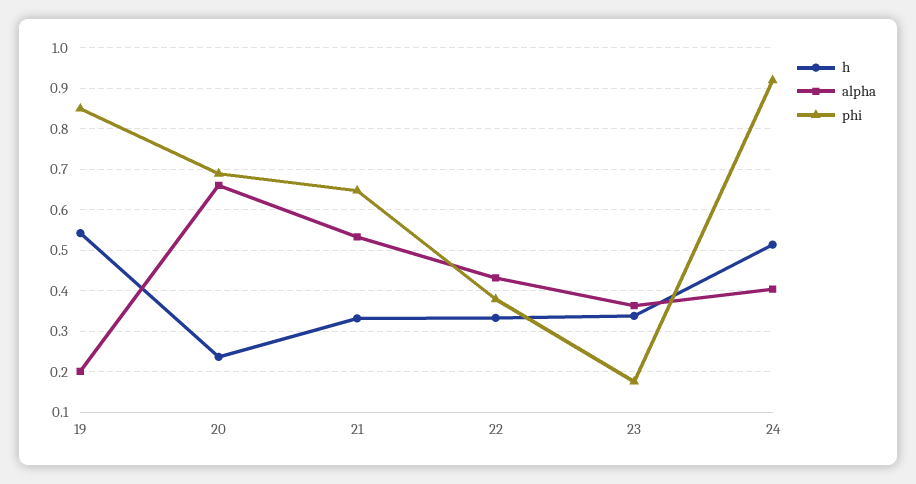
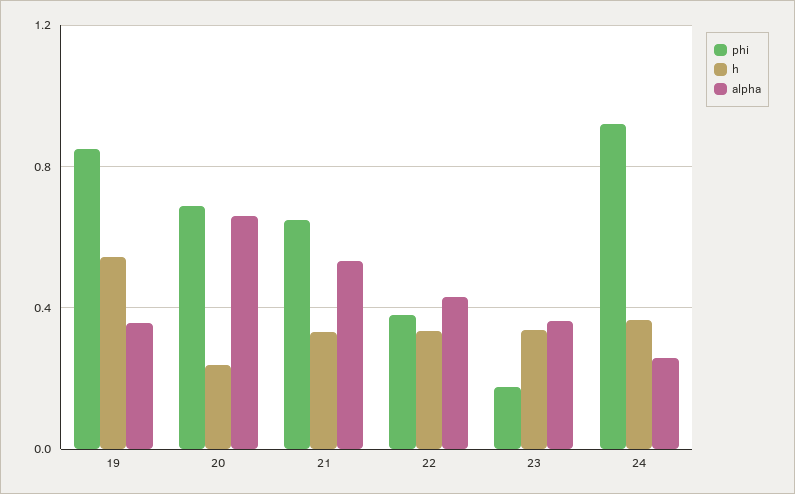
  {
    "h": {
      "19": 0.54,
      "20": 0.24,
      "21": 0.34,
      "22": 0.34,
      "23": 0.34,
-     "24": 0.52
+     "24": 0.35
    },
    "alpha": {
-     "19": 0.2,
+     "19": 0.35,
      "20": 0.66,
      "21": 0.54,
      "22": 0.44,
      "23": 0.36,
-     "24": 0.4
+     "24": 0.25
    },
    "phi": {
      "19": 0.84,
      "20": 0.68,
      "21": 0.64,
      "22": 0.38,
      "23": 0.18,
      "24": 0.92
    }
  }

